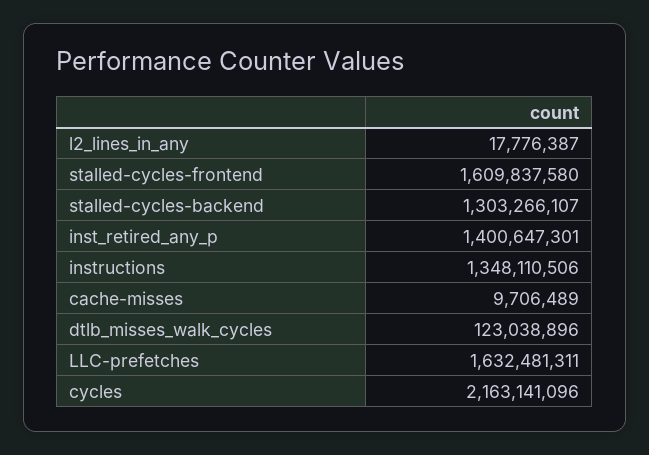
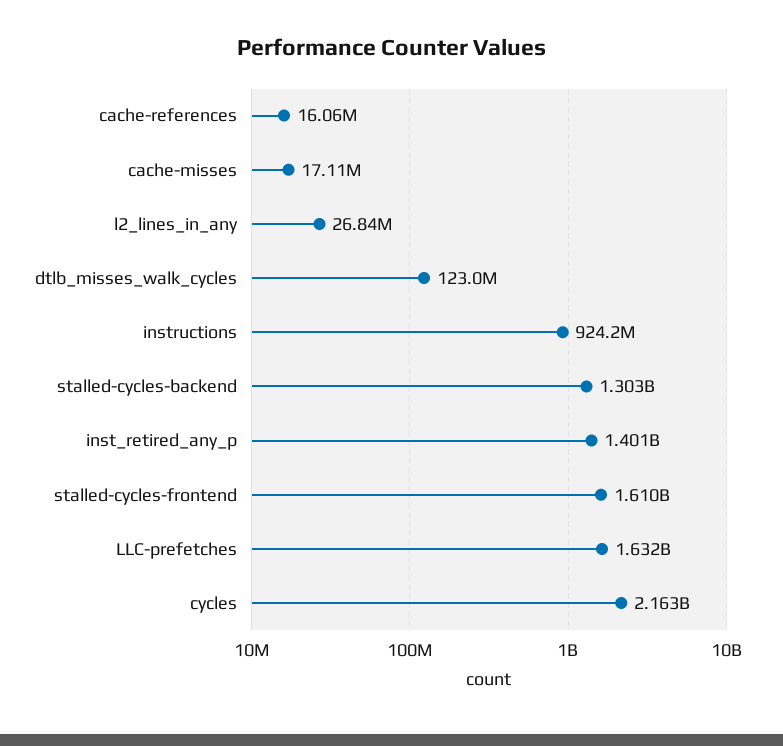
  {
-   "l2_lines_in_any": 17776387,
+   "l2_lines_in_any": 26840000,
    "stalled-cycles-frontend": 1609837580,
    "stalled-cycles-backend": 1303266107,
    "inst_retired_any_p": 1400647301,
-   "instructions": 1348110506,
+   "instructions": 924200000,
-   "cache-misses": 9706489,
+   "cache-misses": 17110000,
    "dtlb_misses_walk_cycles": 123038896,
    "LLC-prefetches": 1632481311,
-   "cycles": 2163141096
+   "cycles": 2163141096,
+   "cache-references": 16060000
  }

